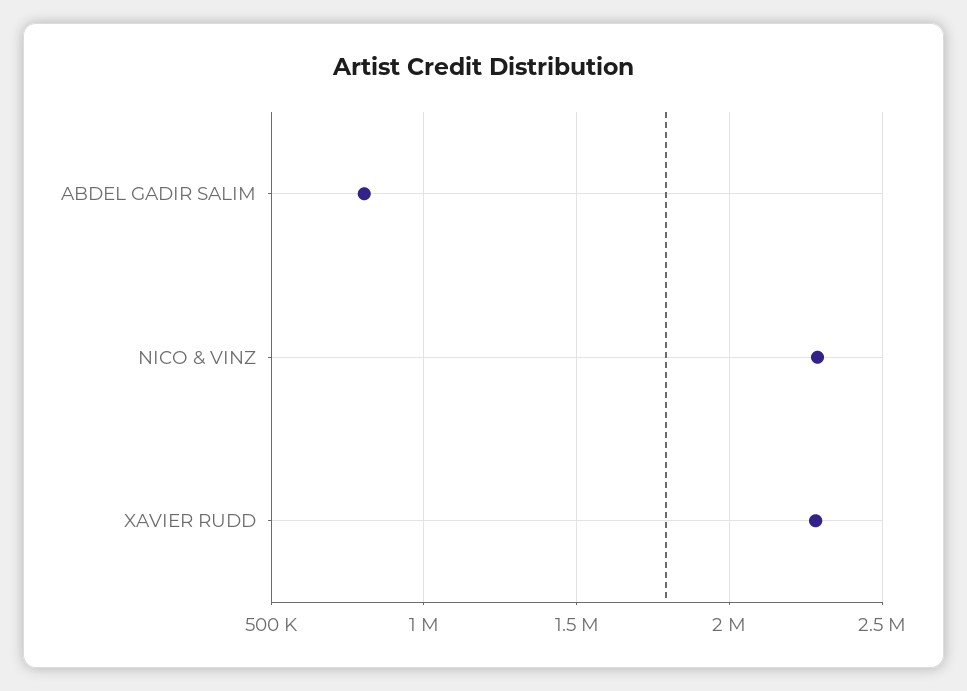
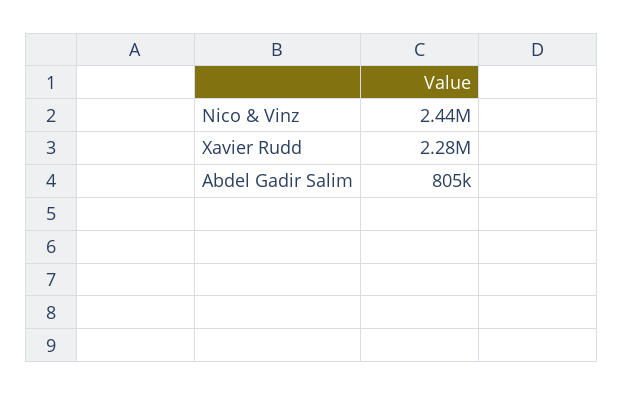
  {
    "ABDEL GADIR SALIM": 805000,
-   "NICO & VINZ": 2300000,
+   "NICO & VINZ": 2440000,
    "XAVIER RUDD": 2280000
  }

